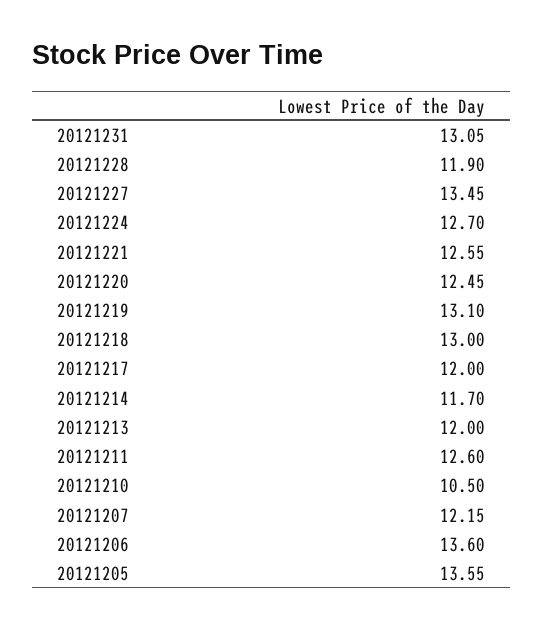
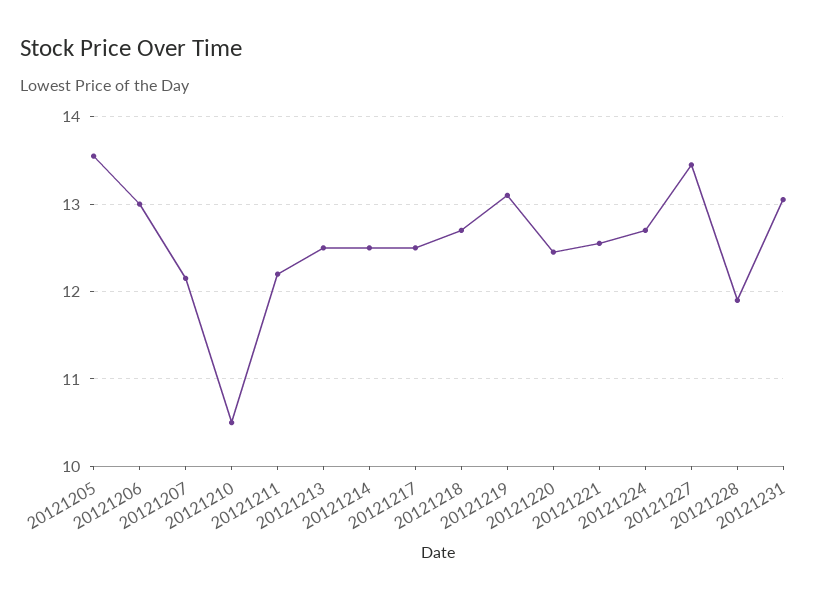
  {
    "20121231": 13.05,
    "20121228": 11.9,
    "20121227": 13.45,
    "20121224": 12.7,
    "20121221": 12.55,
    "20121220": 12.45,
    "20121219": 13.1,
-   "20121218": 13,
+   "20121218": 12.7,
-   "20121217": 12,
+   "20121217": 12.5,
-   "20121214": 11.7,
+   "20121214": 12.5,
-   "20121213": 12,
+   "20121213": 12.5,
-   "20121211": 12.6,
+   "20121211": 12.2,
    "20121210": 10.5,
    "20121207": 12.15,
-   "20121206": 13.6,
+   "20121206": 13,
    "20121205": 13.55
  }

